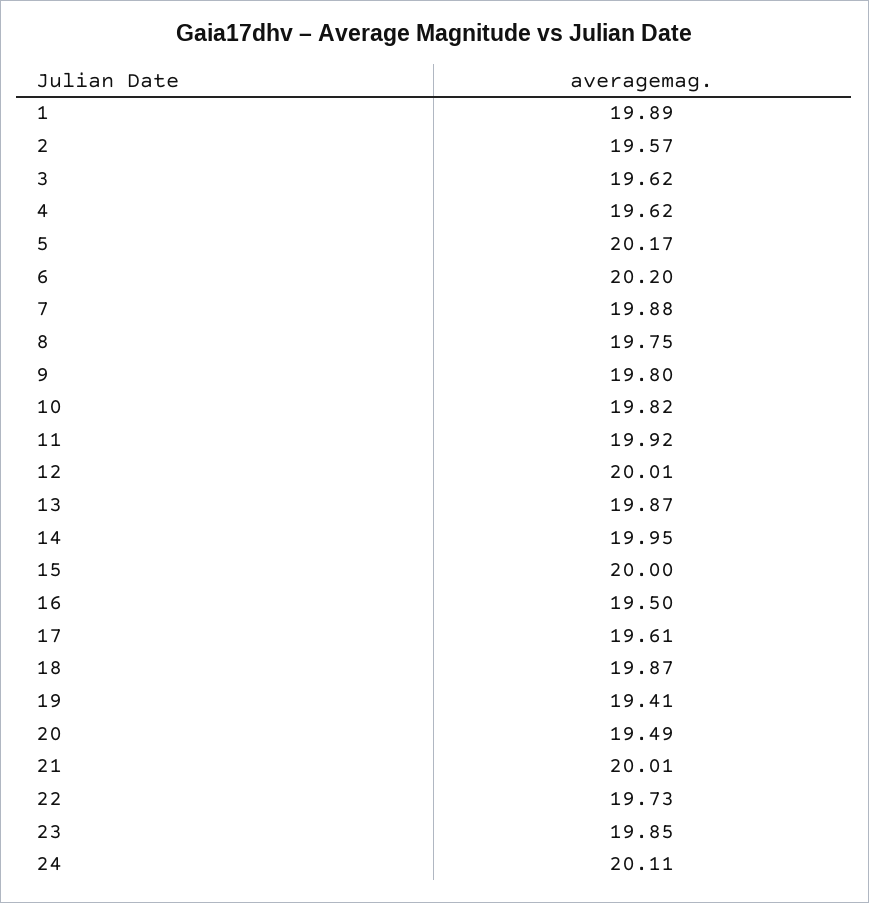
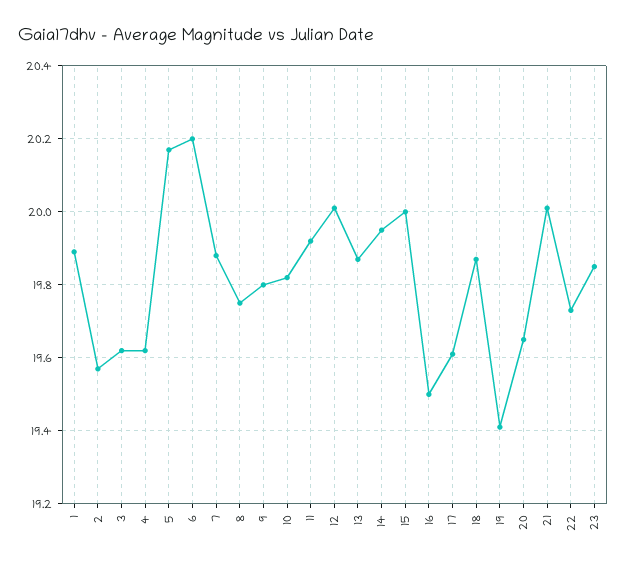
  {
    "1": 19.89,
    "2": 19.57,
    "3": 19.62,
    "4": 19.62,
    "5": 20.17,
    "6": 20.2,
    "7": 19.88,
    "8": 19.75,
    "9": 19.8,
    "10": 19.82,
    "11": 19.92,
    "12": 20.01,
    "13": 19.87,
    "14": 19.95,
    "15": 20,
    "16": 19.5,
    "17": 19.61,
    "18": 19.87,
    "19": 19.41,
-   "20": 19.49,
+   "20": 19.65,
    "21": 20.01,
    "22": 19.73,
-   "23": 19.85,
+   "23": 19.85
-   "24": 20.11
  }

